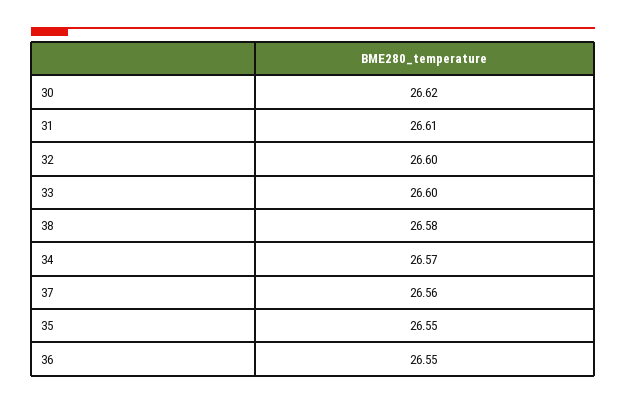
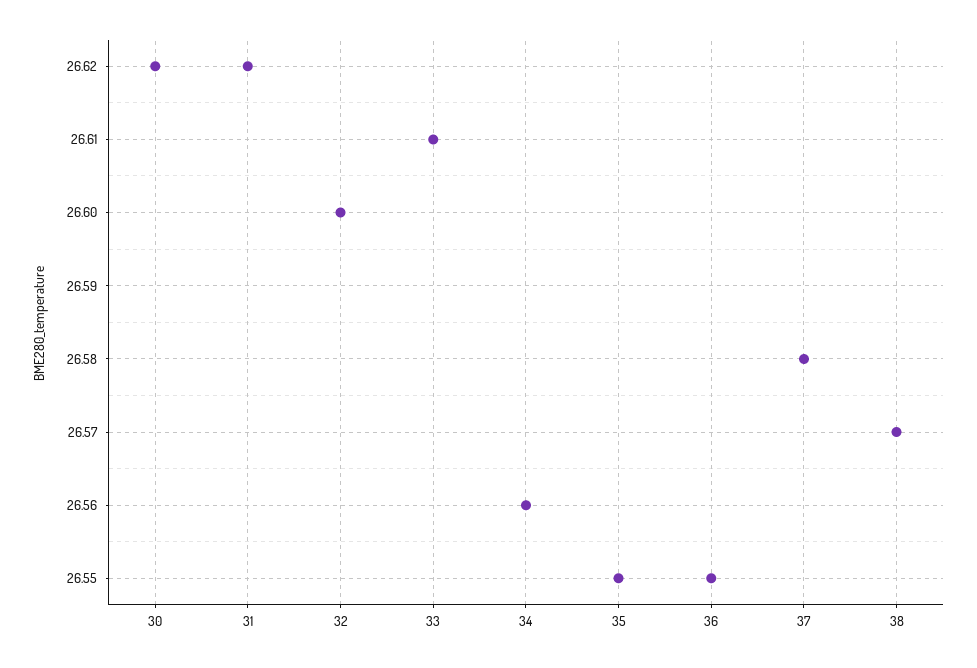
  {
    "30": 26.62,
-   "31": 26.61,
+   "31": 26.62,
    "32": 26.6,
-   "33": 26.6,
+   "33": 26.61,
-   "38": 26.58,
+   "38": 26.57,
-   "34": 26.57,
+   "34": 26.56,
-   "37": 26.56,
+   "37": 26.58,
    "35": 26.55,
    "36": 26.55
  }

